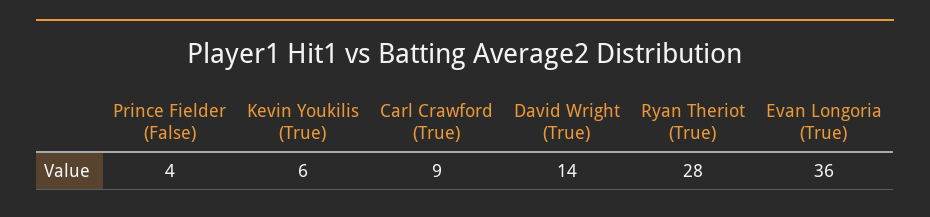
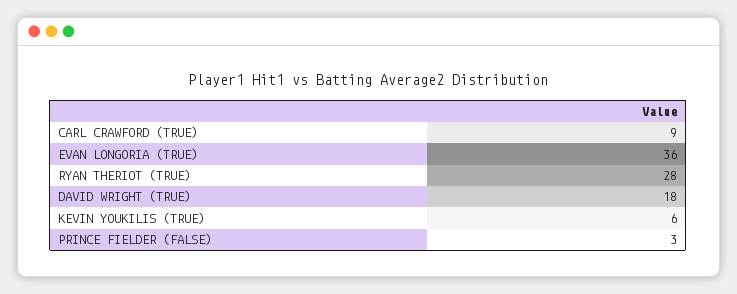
  {
-   "Prince Fielder (False)": 4,
+   "Prince Fielder (False)": 3,
    "Kevin Youkilis (True)": 6,
    "Carl Crawford (True)": 9,
-   "David Wright (True)": 14,
+   "David Wright (True)": 18,
    "Ryan Theriot (True)": 28,
    "Evan Longoria (True)": 36
  }

